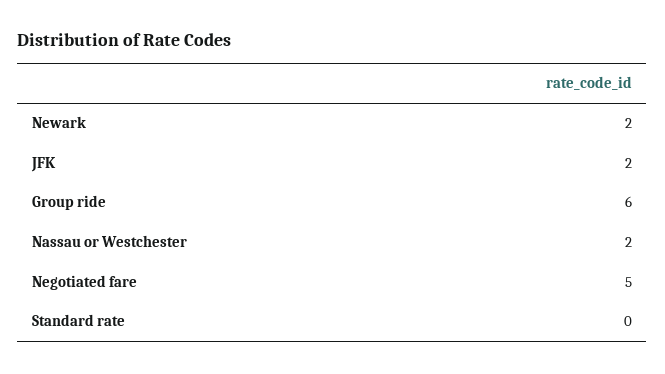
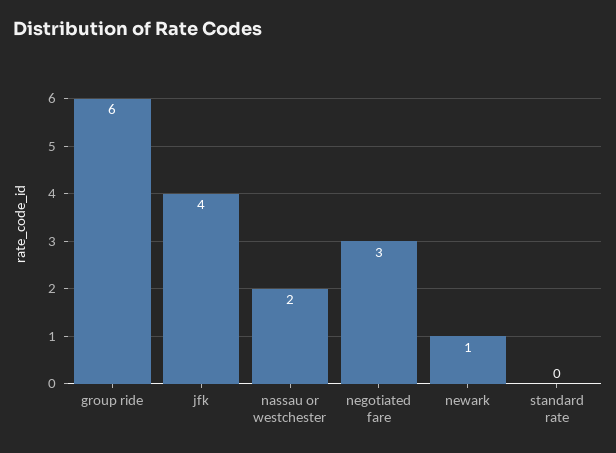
  {
-   "Newark": 2,
+   "Newark": 1,
-   "JFK": 2,
+   "JFK": 4,
    "Group ride": 6,
    "Nassau or Westchester": 2,
-   "Negotiated fare": 5,
+   "Negotiated fare": 3,
    "Standard rate": 0
  }

